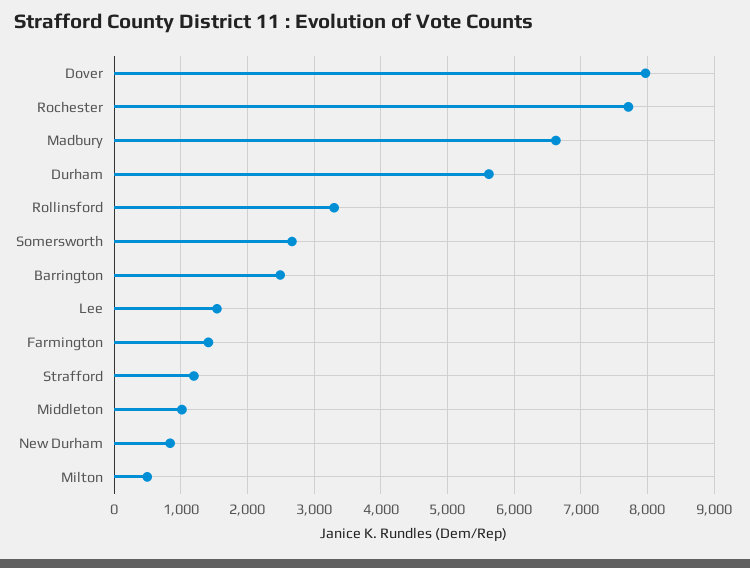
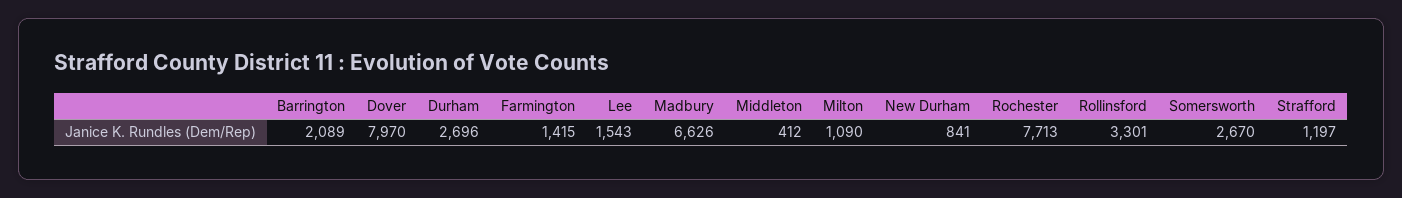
  {
    "Dover": 7970,
    "Rochester": 7713,
    "Madbury": 6626,
-   "Durham": 5600,
+   "Durham": 2696,
    "Rollinsford": 3301,
    "Somersworth": 2670,
-   "Barrington": 2500,
+   "Barrington": 2089,
    "Lee": 1543,
    "Farmington": 1415,
    "Strafford": 1197,
-   "Middleton": 1000,
+   "Middleton": 412,
    "New Durham": 841,
-   "Milton": 500
+   "Milton": 1090
  }

